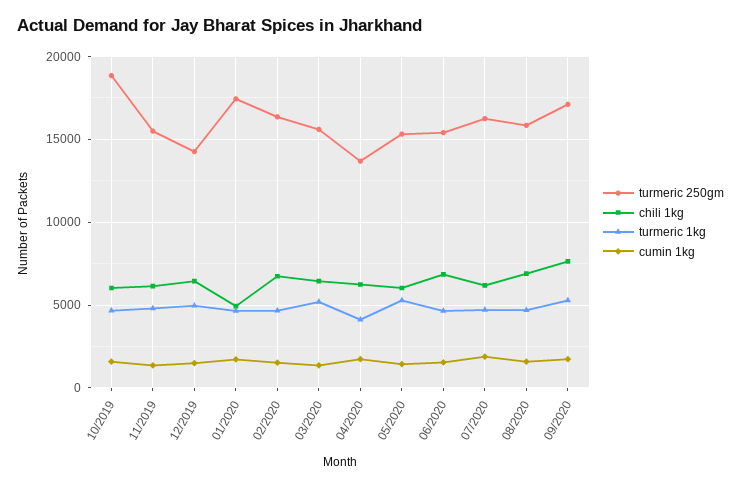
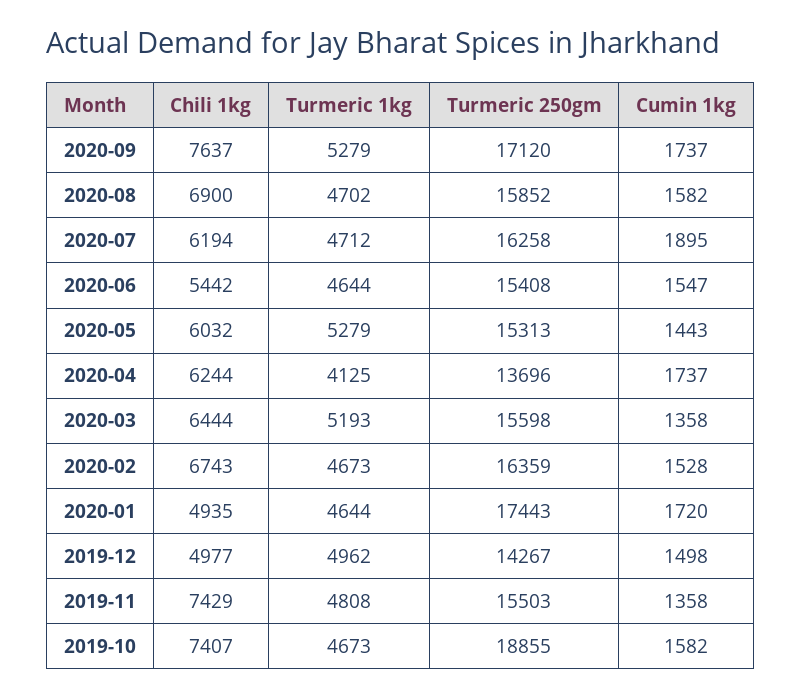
  {
    "turmeric 250gm": {
      "10/2019": 18855,
      "11/2019": 15503,
      "12/2019": 14267,
      "01/2020": 17443,
      "02/2020": 16359,
      "03/2020": 15598,
      "04/2020": 13696,
      "05/2020": 15313,
      "06/2020": 15408,
      "07/2020": 16258,
      "08/2020": 15852,
      "09/2020": 17120
    },
    "chili 1kg": {
-     "10/2019": 6000,
+     "10/2019": 7407,
-     "11/2019": 6000,
+     "11/2019": 7429,
-     "12/2019": 6500,
+     "12/2019": 4977,
      "01/2020": 4935,
      "02/2020": 6743,
      "03/2020": 6444,
      "04/2020": 6244,
      "05/2020": 6032,
-     "06/2020": 7000,
+     "06/2020": 5442,
      "07/2020": 6194,
      "08/2020": 6900,
      "09/2020": 7637
    },
    "turmeric 1kg": {
      "10/2019": 4673,
      "11/2019": 4808,
      "12/2019": 4962,
      "01/2020": 4644,
      "02/2020": 4673,
      "03/2020": 5193,
      "04/2020": 4125,
      "05/2020": 5279,
      "06/2020": 4644,
      "07/2020": 4712,
      "08/2020": 4702,
      "09/2020": 5279
    },
    "cumin 1kg": {
      "10/2019": 1582,
      "11/2019": 1358,
      "12/2019": 1498,
      "01/2020": 1720,
      "02/2020": 1528,
      "03/2020": 1358,
      "04/2020": 1737,
      "05/2020": 1443,
      "06/2020": 1547,
      "07/2020": 1895,
      "08/2020": 1582,
      "09/2020": 1737
    }
  }

